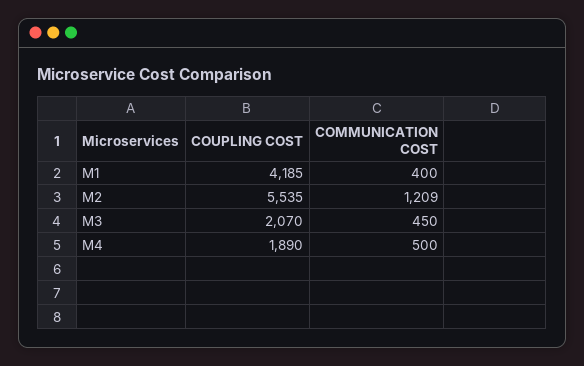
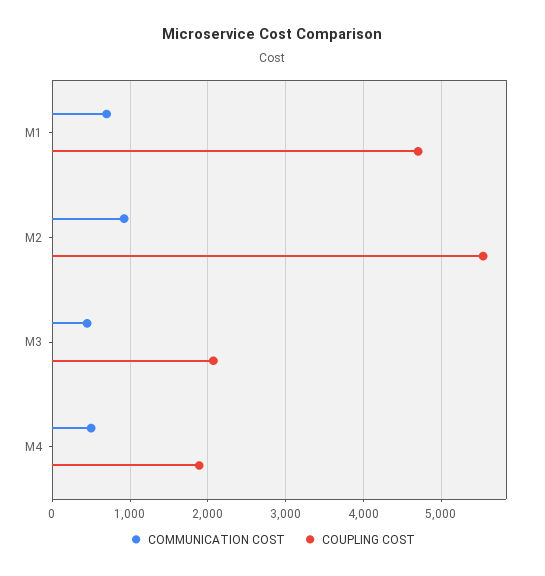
  {
    "COUPLING COST": {
-     "M1": 4185,
+     "M1": 4700,
      "M2": 5535,
      "M3": 2070,
      "M4": 1890
    },
    "COMMUNICATION COST": {
-     "M1": 400,
+     "M1": 700,
-     "M2": 1209,
+     "M2": 900,
      "M3": 450,
      "M4": 500
    }
  }

